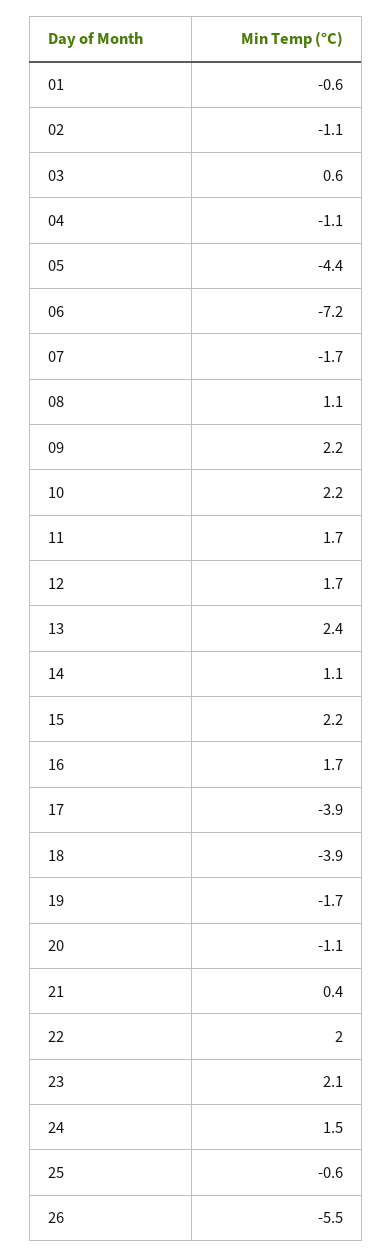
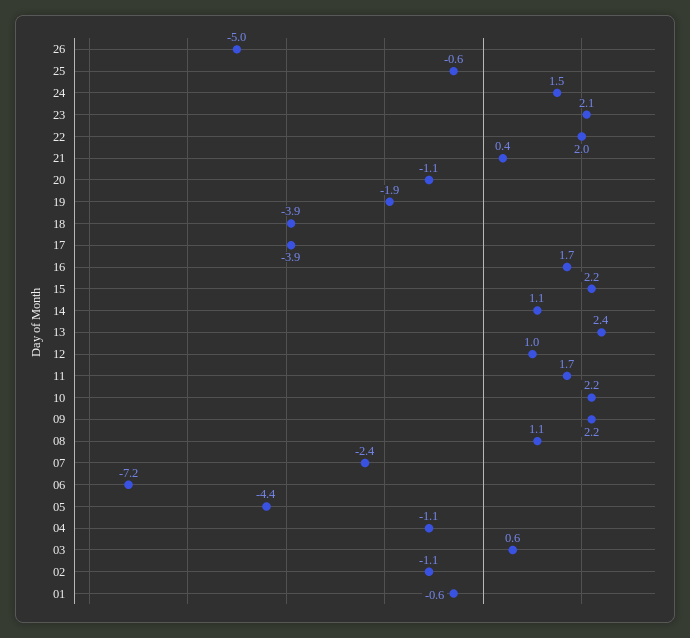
  {
    "01": -0.6,
    "02": -1.1,
    "03": 0.6,
    "04": -1.1,
    "05": -4.4,
    "06": -7.2,
-   "07": -1.7,
+   "07": -2.4,
    "08": 1.1,
    "09": 2.2,
    "10": 2.2,
    "11": 1.7,
-   "12": 1.7,
+   "12": 1,
    "13": 2.4,
    "14": 1.1,
    "15": 2.2,
    "16": 1.7,
    "17": -3.9,
    "18": -3.9,
-   "19": -1.7,
+   "19": -1.9,
    "20": -1.1,
    "21": 0.4,
    "22": 2,
    "23": 2.1,
    "24": 1.5,
    "25": -0.6,
-   "26": -5.5
+   "26": -5
  }

